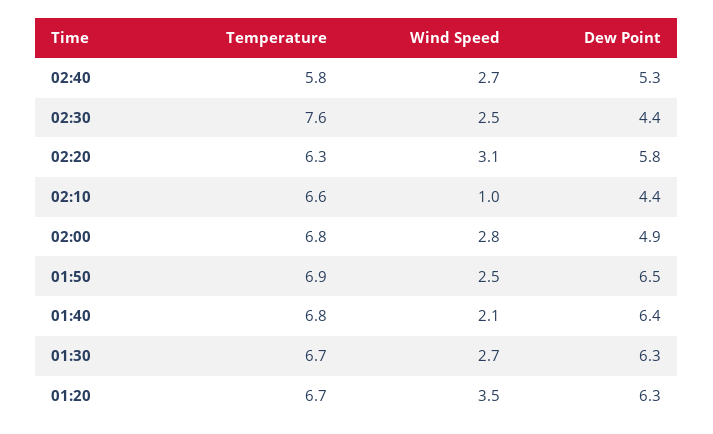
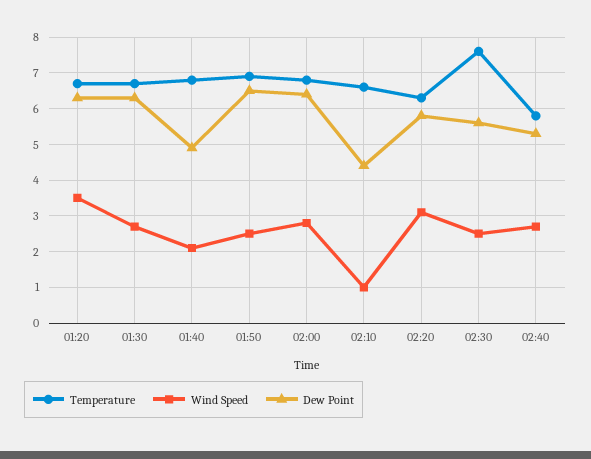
  {
    "Temperature": {
      "02:40": 5.8,
      "02:30": 7.6,
      "02:20": 6.3,
      "02:10": 6.6,
      "02:00": 6.8,
      "01:50": 6.9,
      "01:40": 6.8,
      "01:30": 6.7,
      "01:20": 6.7
    },
    "Wind Speed": {
      "02:40": 2.7,
      "02:30": 2.5,
      "02:20": 3.1,
      "02:10": 1,
      "02:00": 2.8,
      "01:50": 2.5,
      "01:40": 2.1,
      "01:30": 2.7,
      "01:20": 3.5
    },
    "Dew Point": {
      "02:40": 5.3,
-     "02:30": 4.4,
+     "02:30": 5.5,
      "02:20": 5.8,
      "02:10": 4.4,
-     "02:00": 4.9,
+     "02:00": 6.5,
      "01:50": 6.5,
-     "01:40": 6.4,
+     "01:40": 5,
      "01:30": 6.3,
      "01:20": 6.3
    }
  }

